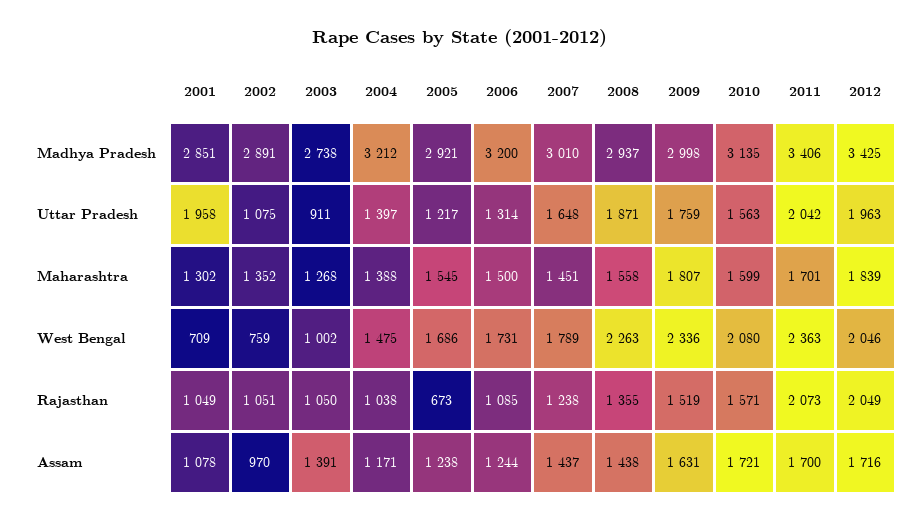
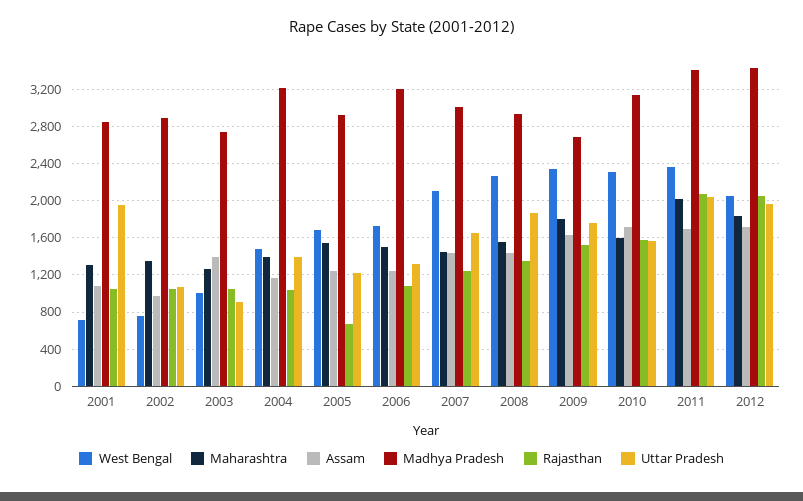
  {
    "Madhya Pradesh": {
      "2001": 2851,
      "2002": 2891,
      "2003": 2738,
      "2004": 3212,
      "2005": 2921,
      "2006": 3200,
      "2007": 3010,
      "2008": 2937,
-     "2009": 2998,
+     "2009": 2700,
      "2010": 3135,
      "2011": 3406,
      "2012": 3425
    },
    "Uttar Pradesh": {
      "2001": 1958,
      "2002": 1075,
      "2003": 911,
      "2004": 1397,
      "2005": 1217,
      "2006": 1314,
      "2007": 1648,
      "2008": 1871,
      "2009": 1759,
      "2010": 1563,
      "2011": 2042,
      "2012": 1963
    },
    "Maharashtra": {
      "2001": 1302,
      "2002": 1352,
      "2003": 1268,
      "2004": 1388,
      "2005": 1545,
      "2006": 1500,
      "2007": 1451,
      "2008": 1558,
      "2009": 1807,
      "2010": 1599,
-     "2011": 1701,
+     "2011": 2000,
      "2012": 1839
    },
    "West Bengal": {
      "2001": 709,
      "2002": 759,
      "2003": 1002,
      "2004": 1475,
      "2005": 1686,
      "2006": 1731,
-     "2007": 1789,
+     "2007": 2100,
      "2008": 2263,
      "2009": 2336,
-     "2010": 2080,
+     "2010": 2300,
      "2011": 2363,
      "2012": 2046
    },
    "Rajasthan": {
      "2001": 1049,
      "2002": 1051,
      "2003": 1050,
      "2004": 1038,
      "2005": 673,
      "2006": 1085,
      "2007": 1238,
      "2008": 1355,
      "2009": 1519,
      "2010": 1571,
      "2011": 2073,
      "2012": 2049
    },
    "Assam": {
      "2001": 1078,
      "2002": 970,
      "2003": 1391,
      "2004": 1171,
      "2005": 1238,
      "2006": 1244,
      "2007": 1437,
      "2008": 1438,
      "2009": 1631,
      "2010": 1721,
      "2011": 1700,
      "2012": 1716
    }
  }

